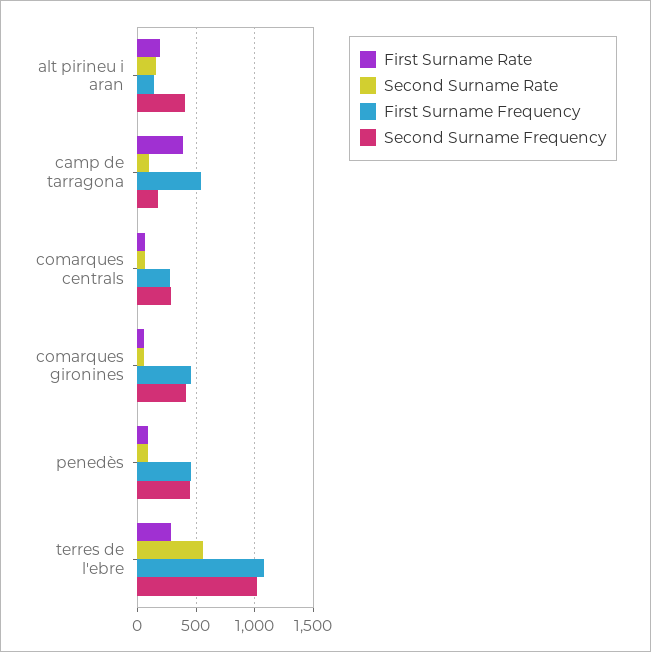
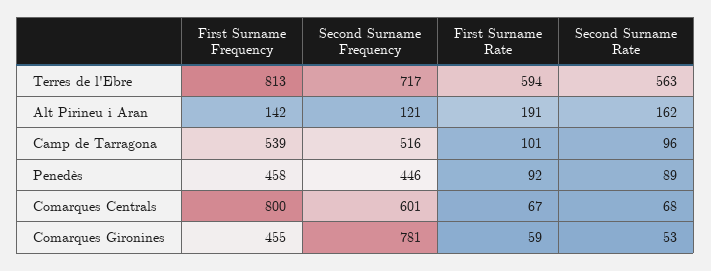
  {
    "First Surname Rate": {
      "alt pirineu i aran": 191,
-     "camp de tarragona": 400,
+     "camp de tarragona": 101,
      "comarques centrals": 67,
      "comarques gironines": 59,
      "penedès": 92,
-     "terres de l'ebre": 300
+     "terres de l'ebre": 594
    },
    "Second Surname Rate": {
      "alt pirineu i aran": 162,
      "camp de tarragona": 96,
      "comarques centrals": 68,
      "comarques gironines": 53,
      "penedès": 89,
      "terres de l'ebre": 563
    },
    "First Surname Frequency": {
      "alt pirineu i aran": 142,
      "camp de tarragona": 539,
-     "comarques centrals": 300,
+     "comarques centrals": 800,
      "comarques gironines": 455,
      "penedès": 458,
-     "terres de l'ebre": 1100
+     "terres de l'ebre": 813
    },
    "Second Surname Frequency": {
-     "alt pirineu i aran": 400,
+     "alt pirineu i aran": 121,
-     "camp de tarragona": 200,
+     "camp de tarragona": 516,
-     "comarques centrals": 300,
+     "comarques centrals": 601,
-     "comarques gironines": 400,
+     "comarques gironines": 781,
      "penedès": 446,
-     "terres de l'ebre": 1000
+     "terres de l'ebre": 717
    }
  }

